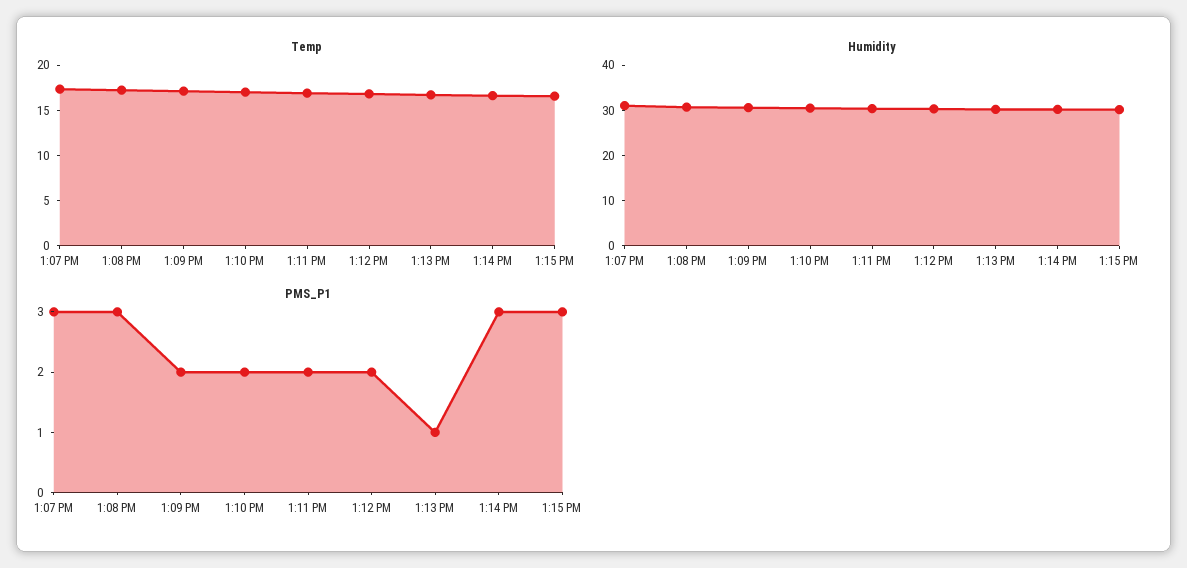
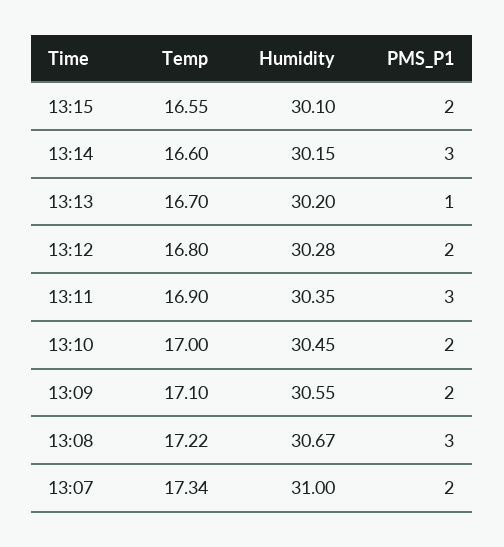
  {
    "Temp": {
      "1:07 PM": 17.34,
      "1:08 PM": 17.22,
      "1:09 PM": 17.1,
      "1:10 PM": 17,
      "1:11 PM": 16.9,
      "1:12 PM": 16.8,
      "1:13 PM": 16.7,
      "1:14 PM": 16.6,
      "1:15 PM": 16.55
    },
    "Humidity": {
      "1:07 PM": 31,
      "1:08 PM": 30.67,
      "1:09 PM": 30.55,
      "1:10 PM": 30.45,
      "1:11 PM": 30.35,
      "1:12 PM": 30.28,
      "1:13 PM": 30.2,
      "1:14 PM": 30.15,
      "1:15 PM": 30.1
    },
    "PMS_P1": {
-     "1:07 PM": 3,
+     "1:07 PM": 2,
      "1:08 PM": 3,
      "1:09 PM": 2,
      "1:10 PM": 2,
-     "1:11 PM": 2,
+     "1:11 PM": 3,
      "1:12 PM": 2,
      "1:13 PM": 1,
      "1:14 PM": 3,
-     "1:15 PM": 3
+     "1:15 PM": 2
    }
  }

